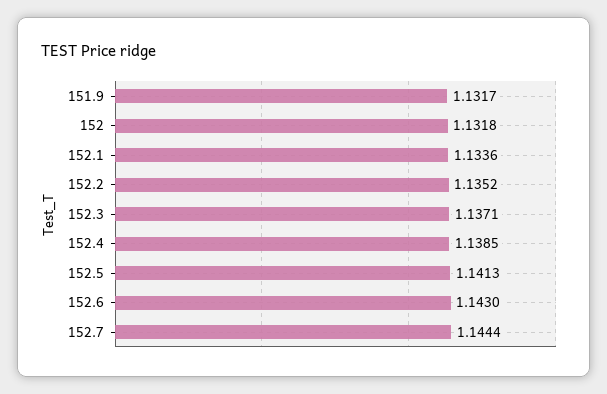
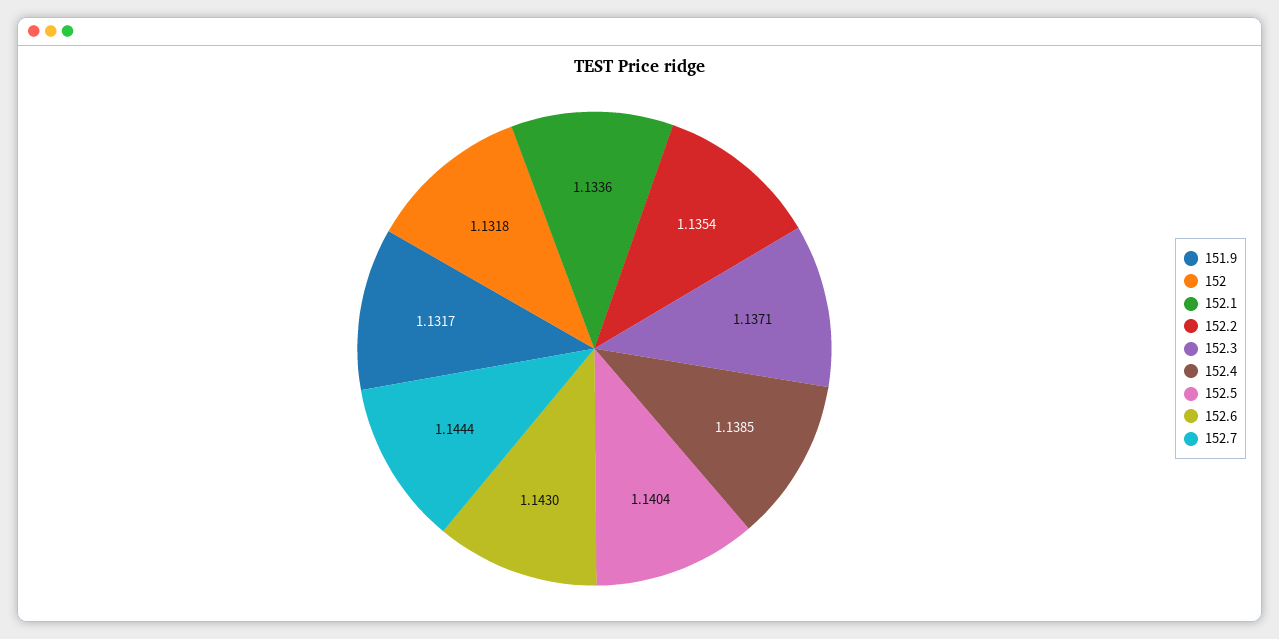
  {
    "151.9": 1.1317,
    "152": 1.1318,
    "152.1": 1.1336,
-   "152.2": 1.1352,
+   "152.2": 1.1354,
    "152.3": 1.1371,
    "152.4": 1.1385,
-   "152.5": 1.1413,
+   "152.5": 1.1404,
    "152.6": 1.143,
    "152.7": 1.1444
  }

